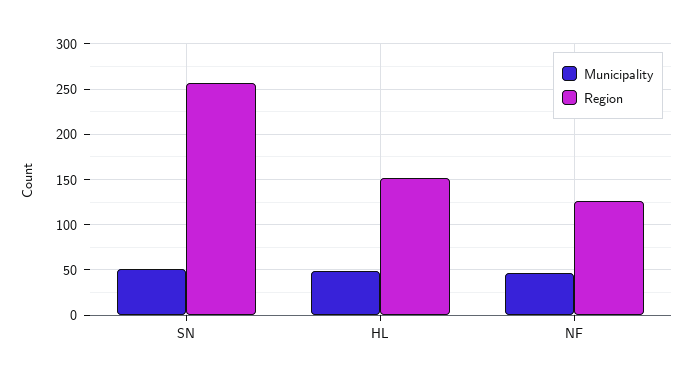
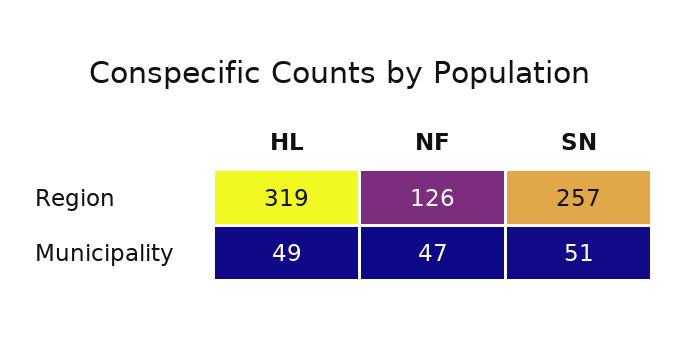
  {
    "Municipality": {
      "SN": 51,
      "HL": 49,
      "NF": 47
    },
    "Region": {
      "SN": 257,
-     "HL": 150,
+     "HL": 319,
      "NF": 126
    }
  }

